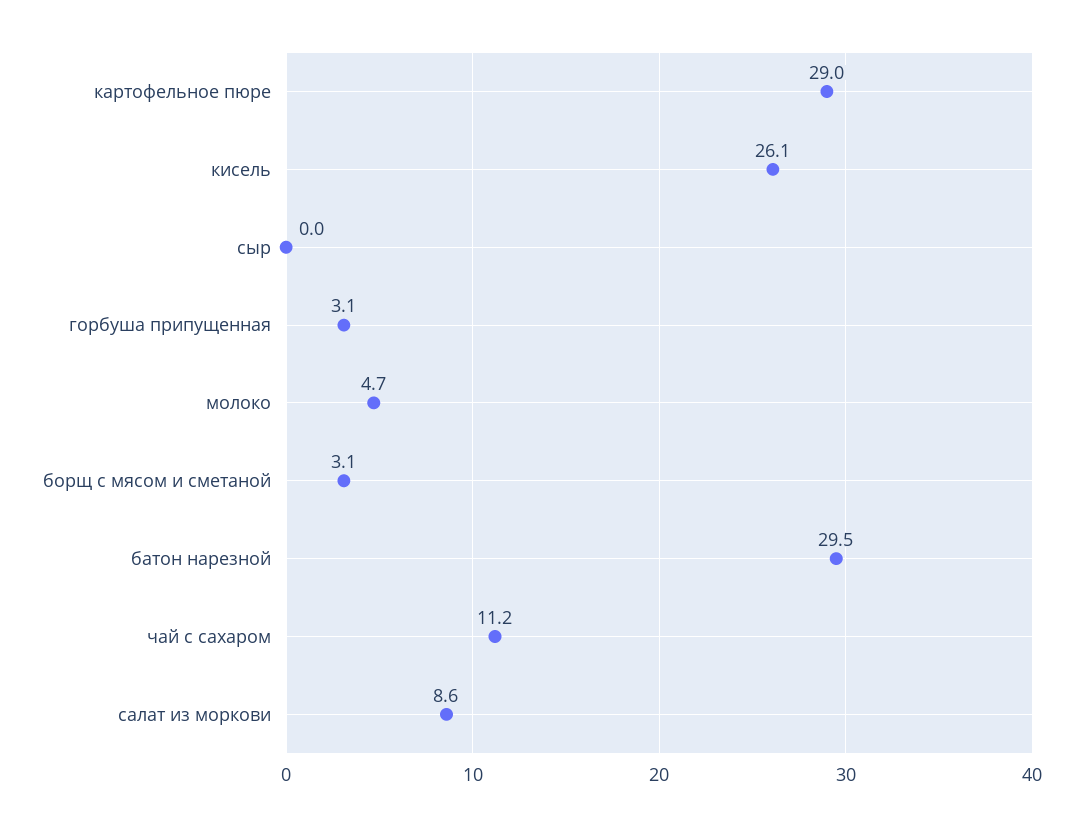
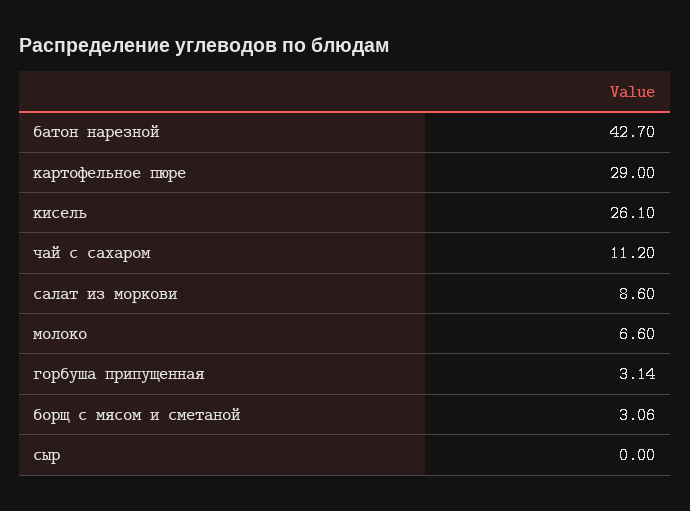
  {
    "картофельное пюре": 29,
    "кисель": 26.1,
    "сыр": 0,
    "горбуша припущенная": 3.14,
-   "молоко": 4.7,
+   "молоко": 6.6,
    "борщ с мясом и сметаной": 3.06,
-   "батон нарезной": 29.5,
+   "батон нарезной": 42.7,
    "чай с сахаром": 11.2,
    "салат из моркови": 8.6
  }

